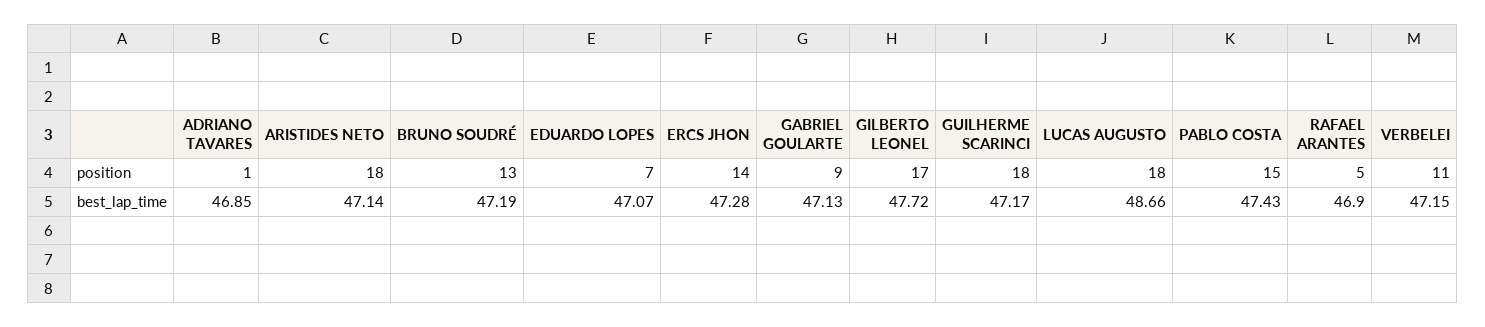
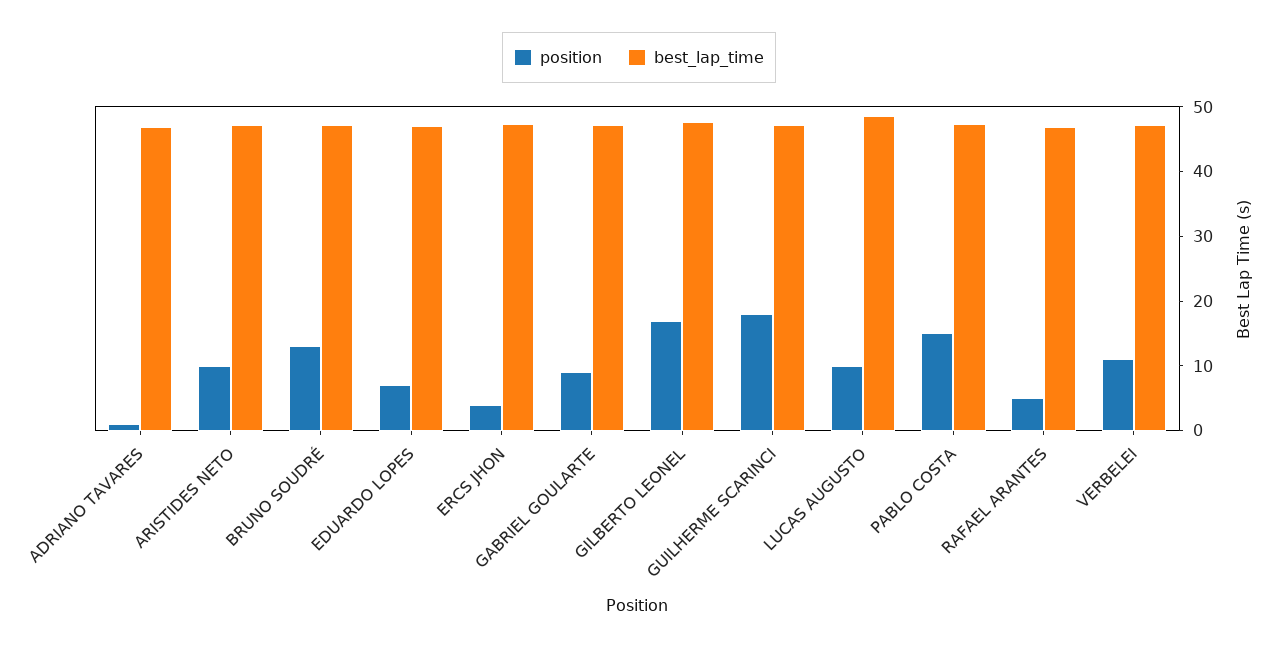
  {
    "position": {
      "ADRIANO TAVARES": 1,
-     "ARISTIDES NETO": 18,
+     "ARISTIDES NETO": 10,
      "BRUNO SOUDRÉ": 13,
      "EDUARDO LOPES": 7,
-     "ERCS JHON": 14,
+     "ERCS JHON": 4,
      "GABRIEL GOULARTE": 9,
      "GILBERTO LEONEL": 17,
      "GUILHERME SCARINCI": 18,
-     "LUCAS AUGUSTO": 18,
+     "LUCAS AUGUSTO": 10,
      "PABLO COSTA": 15,
      "RAFAEL ARANTES": 5,
      "VERBELEI": 11
    },
    "best_lap_time": {
      "ADRIANO TAVARES": 46.85,
      "ARISTIDES NETO": 47.14,
      "BRUNO SOUDRÉ": 47.19,
      "EDUARDO LOPES": 47.07,
      "ERCS JHON": 47.28,
      "GABRIEL GOULARTE": 47.13,
      "GILBERTO LEONEL": 47.72,
      "GUILHERME SCARINCI": 47.17,
      "LUCAS AUGUSTO": 48.66,
      "PABLO COSTA": 47.43,
      "RAFAEL ARANTES": 46.9,
      "VERBELEI": 47.15
    }
  }

